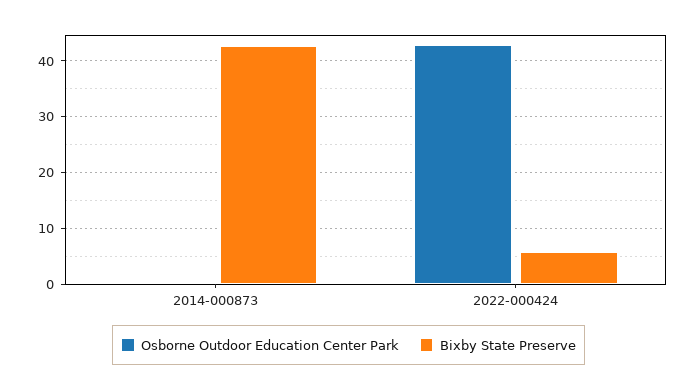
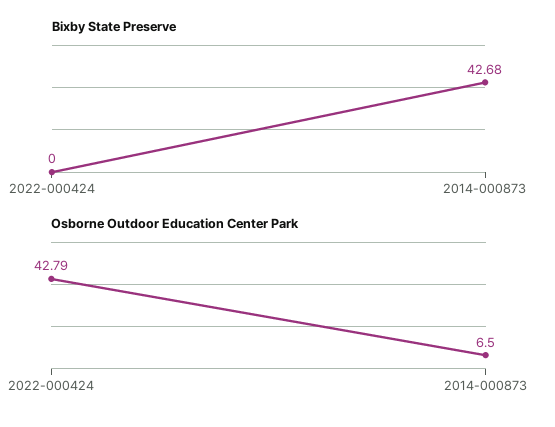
  {
    "Osborne Outdoor Education Center Park": {
-     "2014-000873": 0,
+     "2014-000873": 6.5,
      "2022-000424": 42.79
    },
    "Bixby State Preserve": {
      "2014-000873": 42.68,
-     "2022-000424": 6
+     "2022-000424": 0
    }
  }

